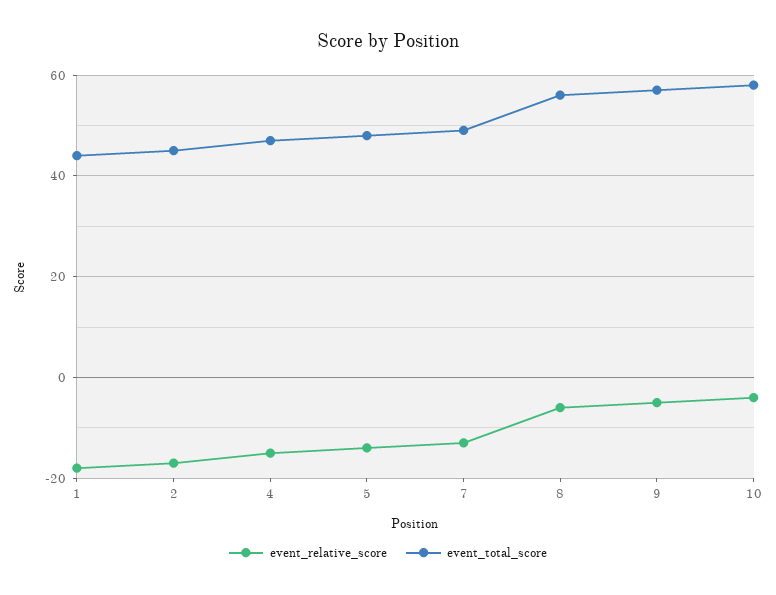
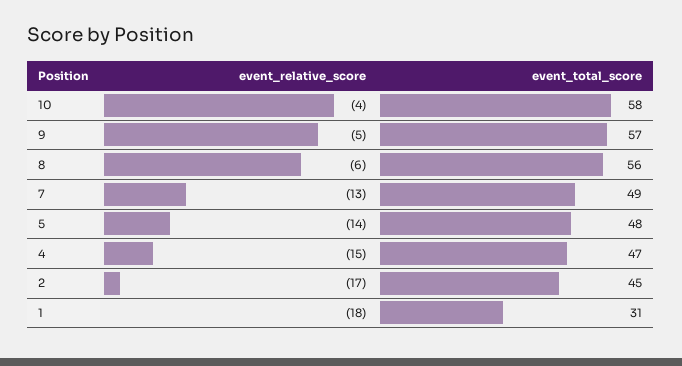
  {
    "event_relative_score": {
      "1": -18,
      "2": -17,
      "4": -15,
      "5": -14,
      "7": -13,
      "8": -6,
      "9": -5,
      "10": -4
    },
    "event_total_score": {
-     "1": 45,
+     "1": 31,
      "2": 45,
      "4": 47,
      "5": 48,
      "7": 49,
      "8": 56,
      "9": 57,
      "10": 58
    }
  }

